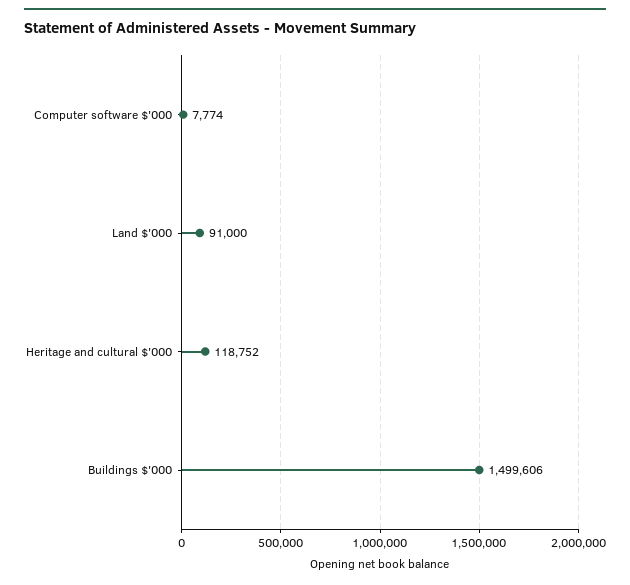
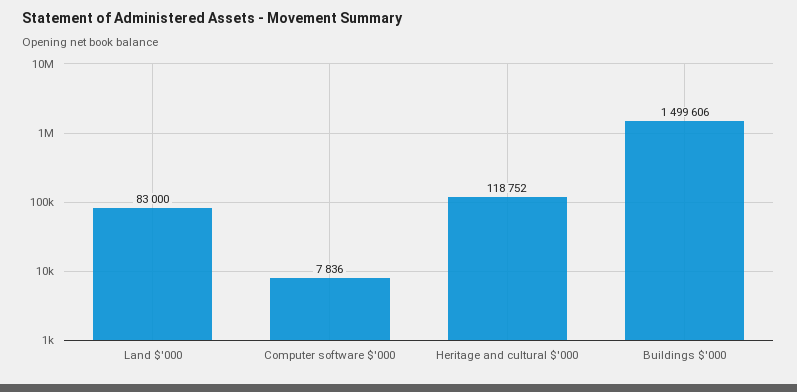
  {
-   "Computer software $'000": 7774,
+   "Computer software $'000": 7836,
-   "Land $'000": 91000,
+   "Land $'000": 83000,
    "Heritage and cultural $'000": 118752,
    "Buildings $'000": 1499606
  }

